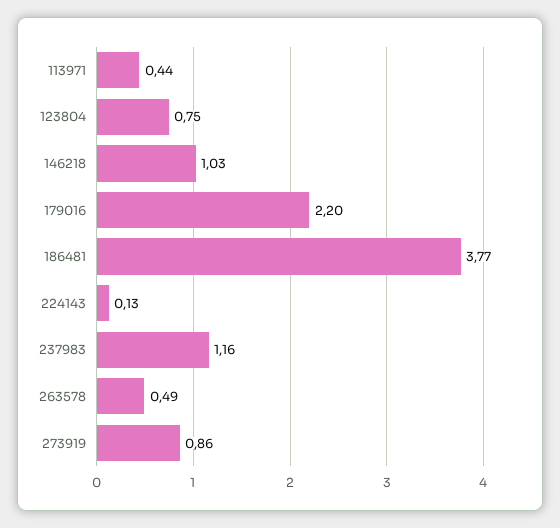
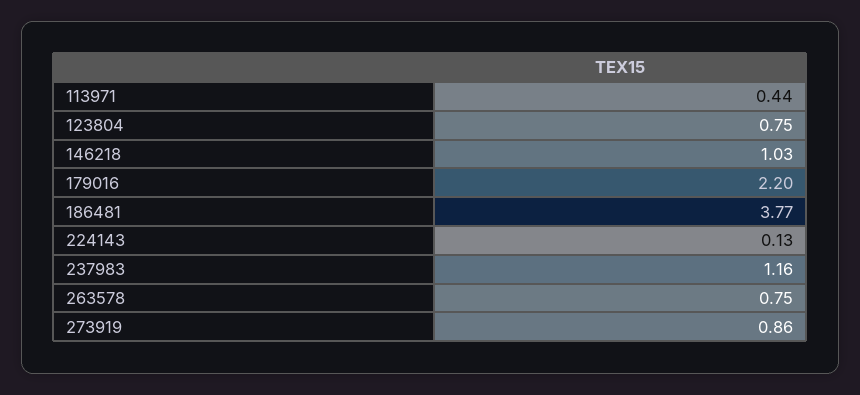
  {
    "113971": 0.44,
    "123804": 0.75,
    "146218": 1.03,
    "179016": 2.2,
    "186481": 3.77,
    "224143": 0.13,
    "237983": 1.16,
-   "263578": 0.49,
+   "263578": 0.75,
    "273919": 0.86
  }

